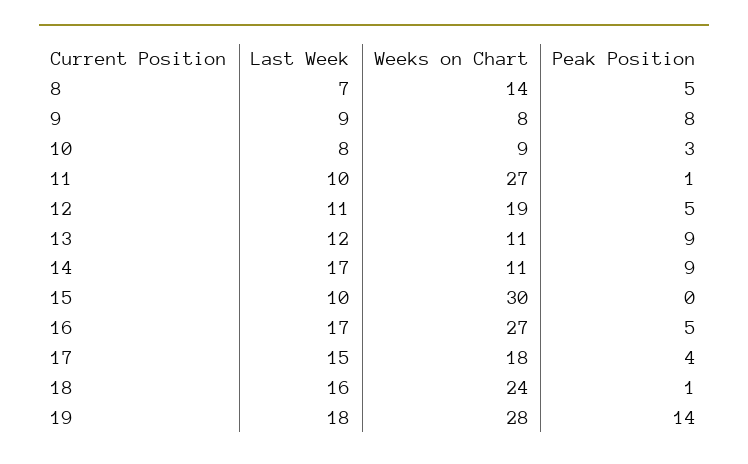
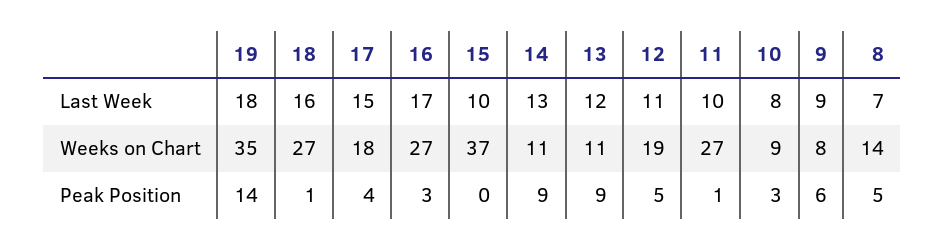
  {
    "Last Week": {
      "8": 7,
      "9": 9,
      "10": 8,
      "11": 10,
      "12": 11,
      "13": 12,
-     "14": 17,
+     "14": 13,
      "15": 10,
      "16": 17,
      "17": 15,
      "18": 16,
      "19": 18
    },
    "Weeks on Chart": {
      "8": 14,
      "9": 8,
      "10": 9,
      "11": 27,
      "12": 19,
      "13": 11,
      "14": 11,
-     "15": 30,
+     "15": 37,
      "16": 27,
      "17": 18,
-     "18": 24,
+     "18": 27,
-     "19": 28
+     "19": 35
    },
    "Peak Position": {
      "8": 5,
-     "9": 8,
+     "9": 6,
      "10": 3,
      "11": 1,
      "12": 5,
      "13": 9,
      "14": 9,
      "15": 0,
-     "16": 5,
+     "16": 3,
      "17": 4,
      "18": 1,
      "19": 14
    }
  }

